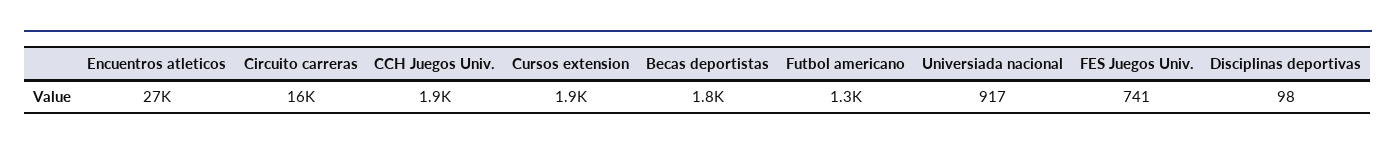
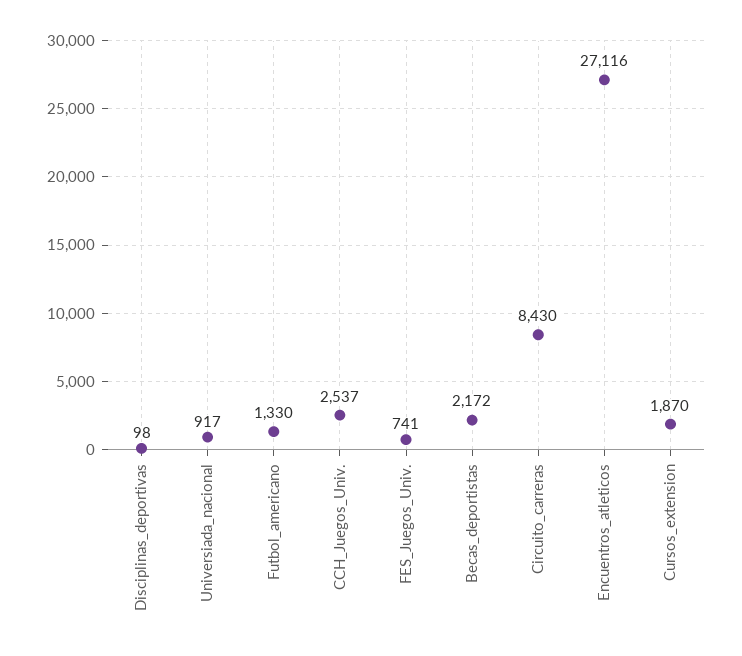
  {
    "Encuentros atleticos": 27116,
-   "Circuito carreras": 16000,
+   "Circuito carreras": 8430,
-   "CCH Juegos Univ.": 1900,
+   "CCH Juegos Univ.": 2537,
    "Cursos extension": 1870,
-   "Becas deportistas": 1800,
+   "Becas deportistas": 2172,
    "Futbol americano": 1330,
    "Universiada nacional": 917,
    "FES Juegos Univ.": 741,
    "Disciplinas deportivas": 98
  }

